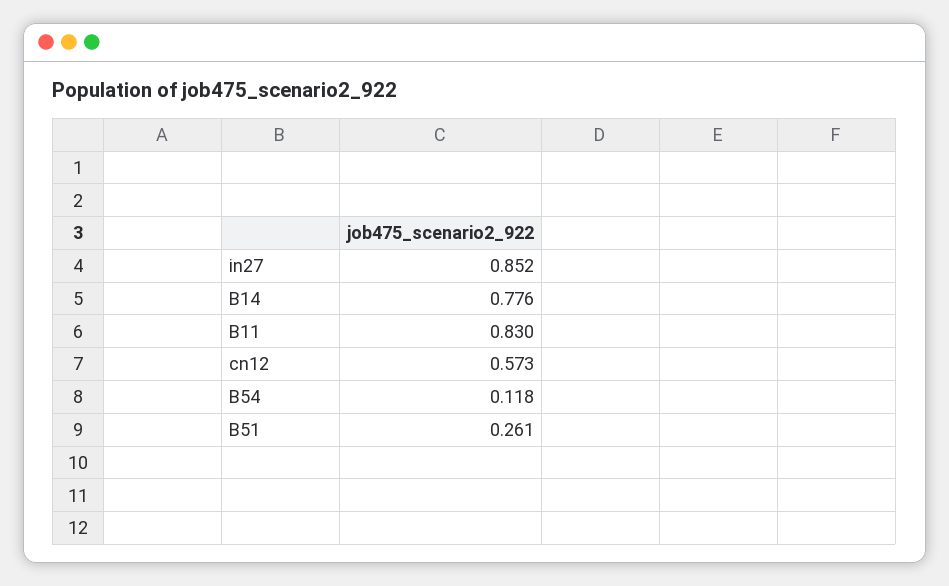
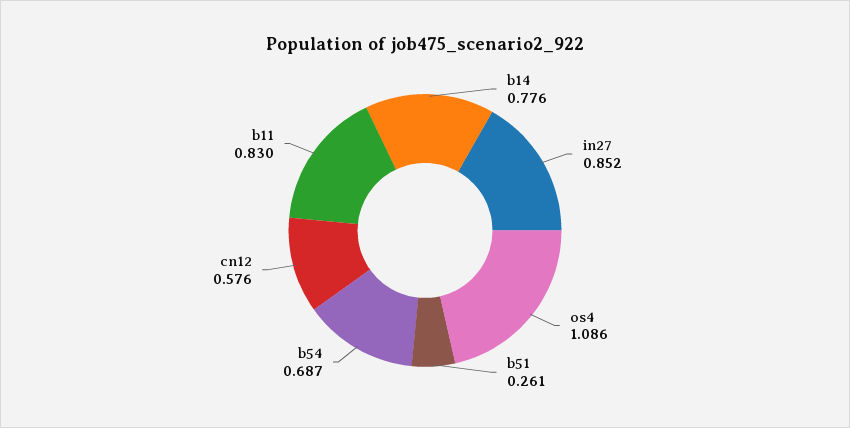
  {
    "in27": 0.852,
    "B14": 0.776,
    "B11": 0.83,
-   "cn12": 0.573,
+   "cn12": 0.576,
-   "B54": 0.118,
+   "B54": 0.687,
-   "B51": 0.261
+   "B51": 0.261,
+   "os4": 1.086
  }

